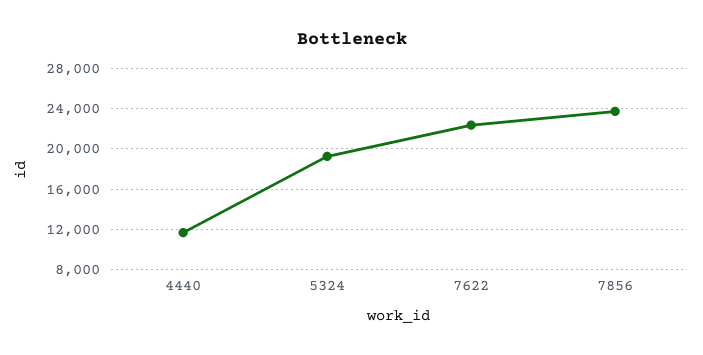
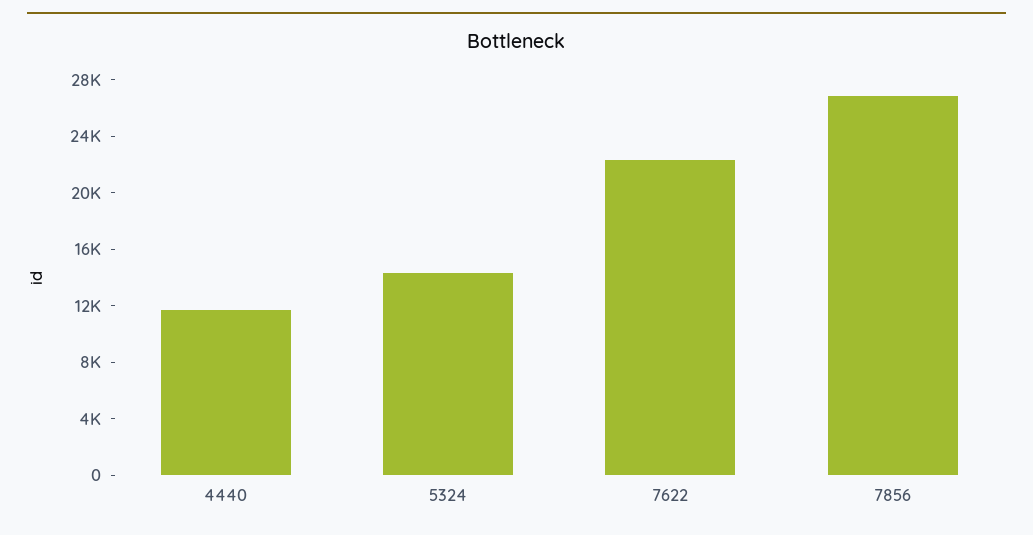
  {
    "4440": 12000,
-   "5324": 19000,
+   "5324": 14000,
    "7622": 22000,
-   "7856": 24000
+   "7856": 27000
  }

